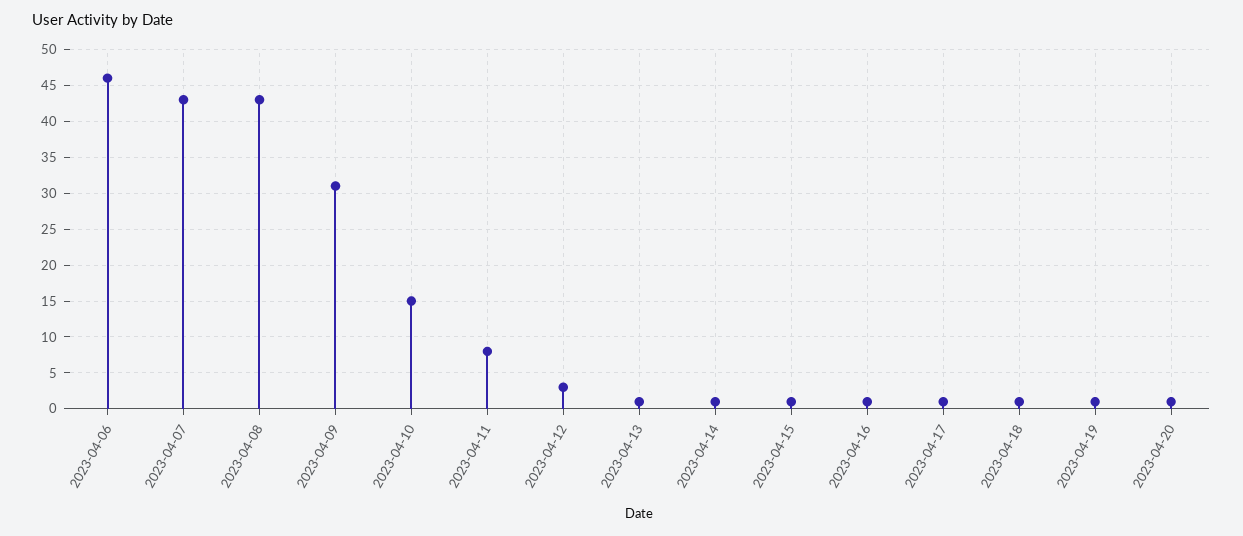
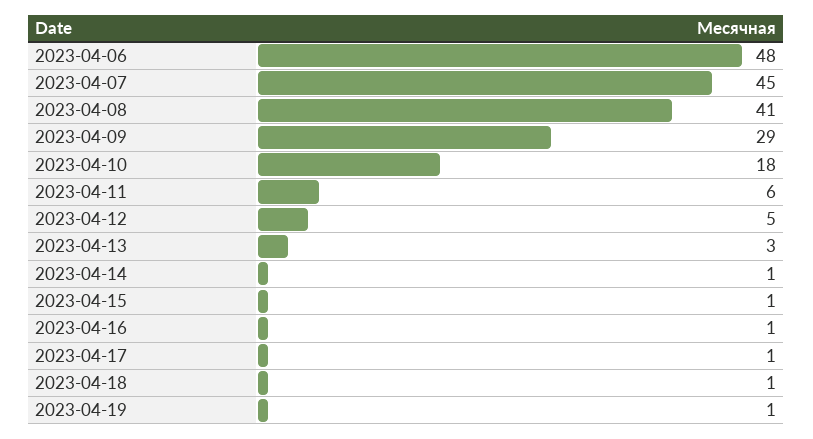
  {
-   "2023-04-06": 46,
+   "2023-04-06": 48,
-   "2023-04-07": 43,
+   "2023-04-07": 45,
-   "2023-04-08": 43,
+   "2023-04-08": 41,
-   "2023-04-09": 31,
+   "2023-04-09": 29,
-   "2023-04-10": 15,
+   "2023-04-10": 18,
-   "2023-04-11": 8,
+   "2023-04-11": 6,
-   "2023-04-12": 3,
+   "2023-04-12": 5,
-   "2023-04-13": 1,
+   "2023-04-13": 3,
    "2023-04-14": 1,
    "2023-04-15": 1,
    "2023-04-16": 1,
    "2023-04-17": 1,
    "2023-04-18": 1,
-   "2023-04-19": 1,
+   "2023-04-19": 1
-   "2023-04-20": 1
  }

